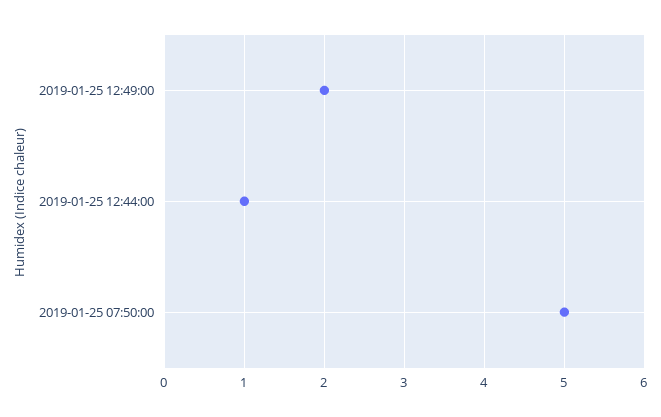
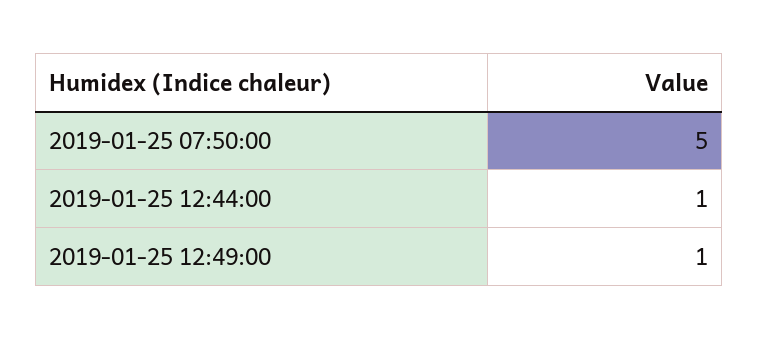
  {
-   "2019-01-25 12:49:00": 2,
+   "2019-01-25 12:49:00": 1,
    "2019-01-25 12:44:00": 1,
    "2019-01-25 07:50:00": 5
  }

